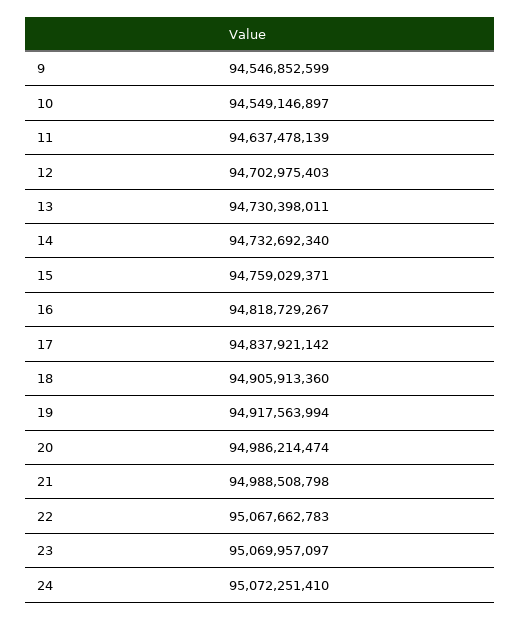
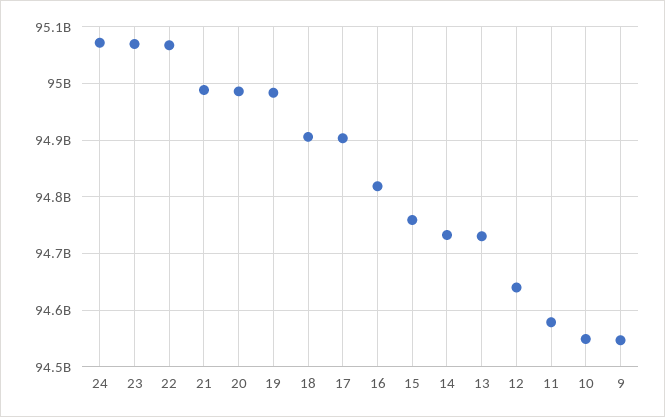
  {
    "9": 94546852599,
    "10": 94549146897,
-   "11": 94637478139,
+   "11": 94580000000,
-   "12": 94702975403,
+   "12": 94640000000,
    "13": 94730398011,
    "14": 94732692340,
    "15": 94759029371,
    "16": 94818729267,
-   "17": 94837921142,
+   "17": 94900000000,
    "18": 94905913360,
-   "19": 94917563994,
+   "19": 94980000000,
    "20": 94986214474,
    "21": 94988508798,
    "22": 95067662783,
    "23": 95069957097,
    "24": 95072251410
  }

